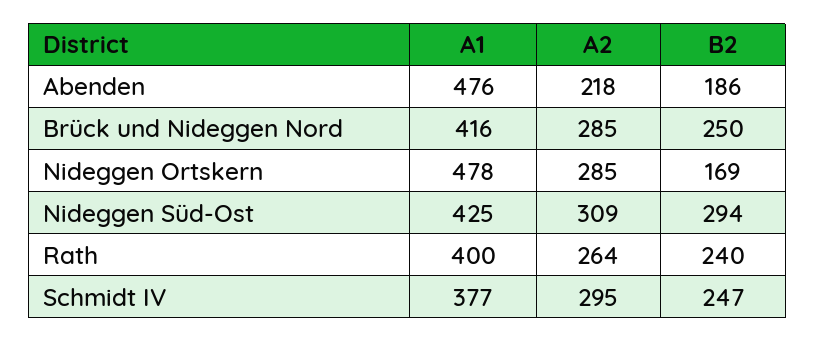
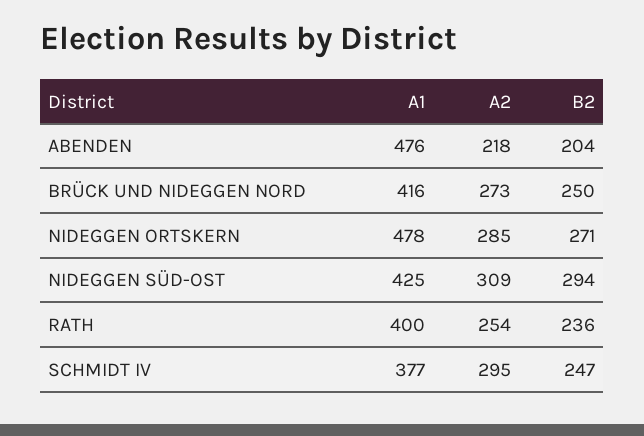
  {
    "A1": {
      "Abenden": 476,
      "Brück und Nideggen Nord": 416,
      "Nideggen Ortskern": 478,
      "Nideggen Süd-Ost": 425,
      "Rath": 400,
      "Schmidt IV": 377
    },
    "A2": {
      "Abenden": 218,
-     "Brück und Nideggen Nord": 285,
+     "Brück und Nideggen Nord": 273,
      "Nideggen Ortskern": 285,
      "Nideggen Süd-Ost": 309,
-     "Rath": 264,
+     "Rath": 254,
      "Schmidt IV": 295
    },
    "B2": {
-     "Abenden": 186,
+     "Abenden": 204,
      "Brück und Nideggen Nord": 250,
-     "Nideggen Ortskern": 169,
+     "Nideggen Ortskern": 271,
      "Nideggen Süd-Ost": 294,
-     "Rath": 240,
+     "Rath": 236,
      "Schmidt IV": 247
    }
  }

